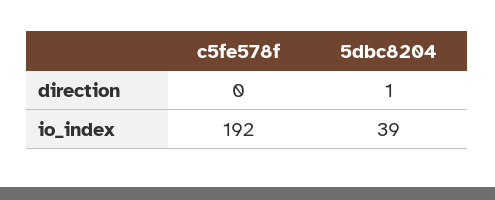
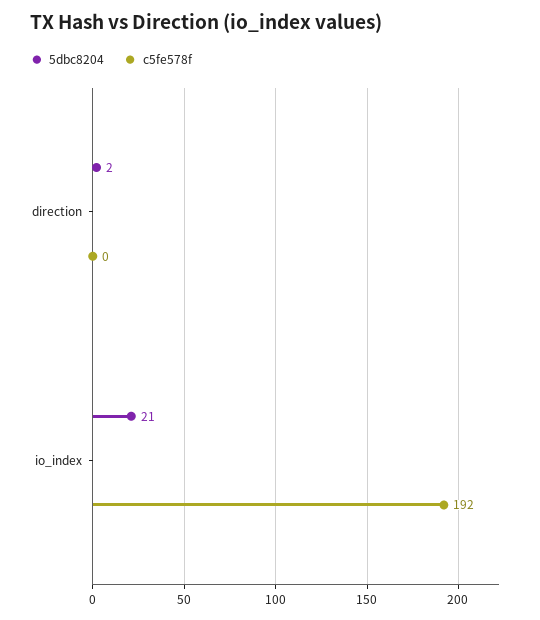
  {
    "c5fe578f": {
      "direction": 0,
      "io_index": 192
    },
    "5dbc8204": {
-     "direction": 1,
+     "direction": 2,
-     "io_index": 39
+     "io_index": 21
    }
  }

